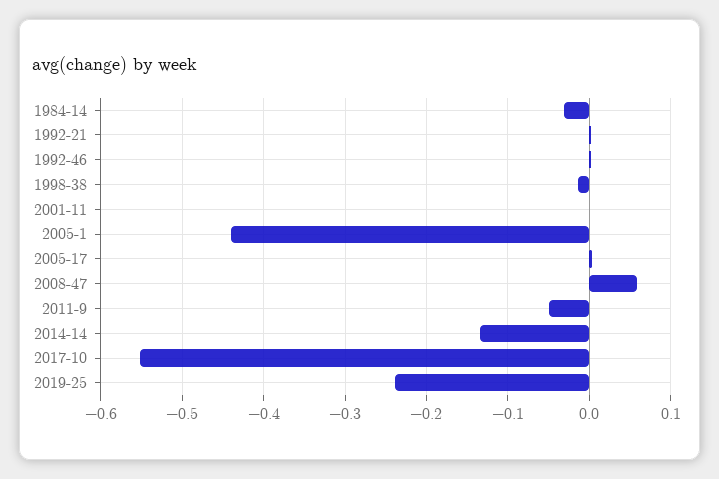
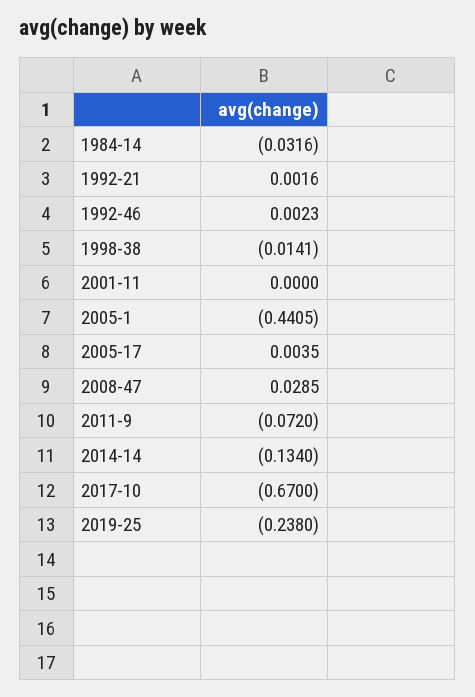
  {
    "1984-14": -0.0316,
    "1992-21": 0.0016,
    "1992-46": 0.0023,
    "1998-38": -0.0141,
    "2001-11": 0,
    "2005-1": -0.4405,
    "2005-17": 0.0035,
-   "2008-47": 0.06,
+   "2008-47": 0.0285,
-   "2011-9": -0.05,
+   "2011-9": -0.072,
    "2014-14": -0.134,
-   "2017-10": -0.55,
+   "2017-10": -0.67,
    "2019-25": -0.238
  }

